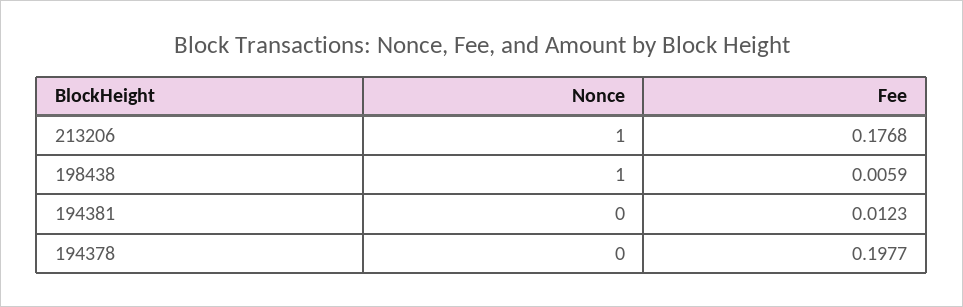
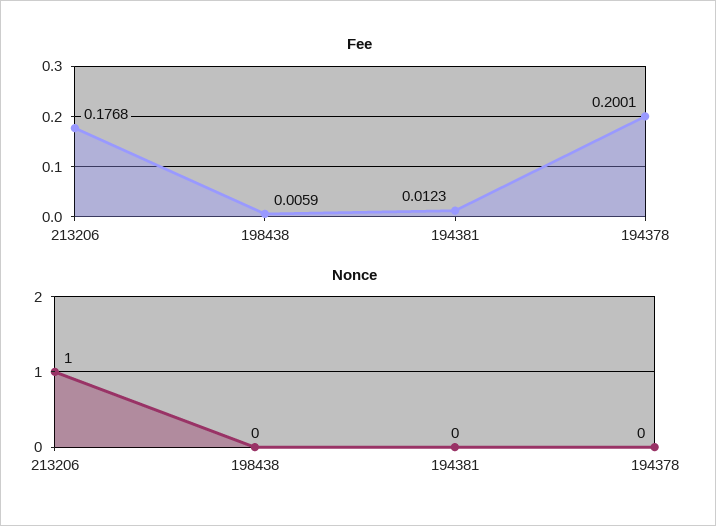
  {
    "Nonce": {
      "213206": 1,
-     "198438": 1,
+     "198438": 0,
      "194381": 0,
      "194378": 0
    },
    "Fee": {
      "213206": 0.1768,
      "198438": 0.0059,
      "194381": 0.0123,
-     "194378": 0.1977
+     "194378": 0.2001
    }
  }

